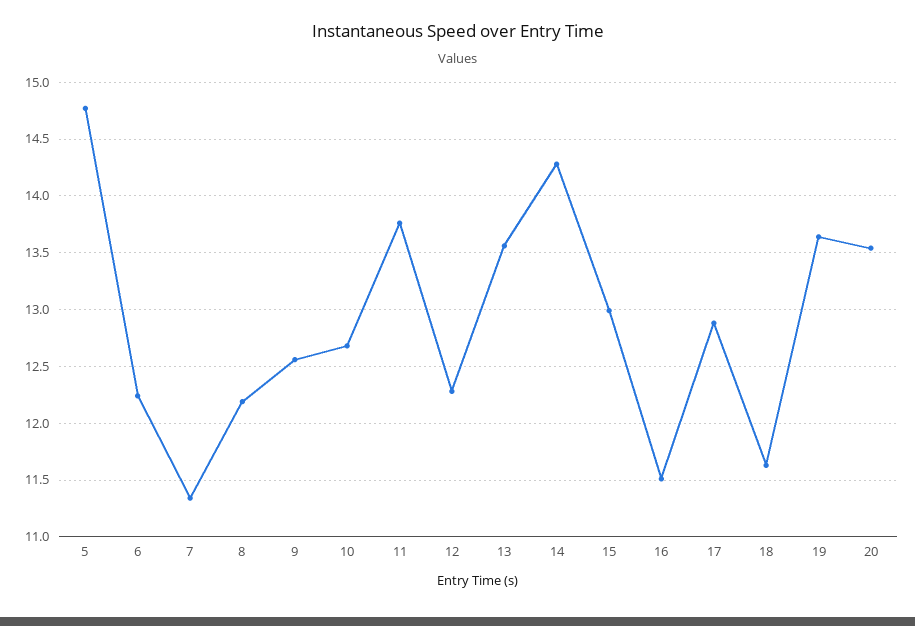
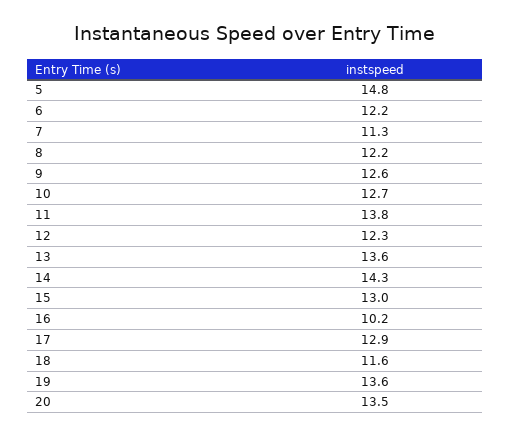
  {
    "5": 14.8,
    "6": 12.2,
    "7": 11.3,
    "8": 12.2,
    "9": 12.6,
    "10": 12.7,
    "11": 13.8,
    "12": 12.3,
    "13": 13.6,
    "14": 14.3,
    "15": 13,
-   "16": 11.5,
+   "16": 10.2,
    "17": 12.9,
    "18": 11.6,
    "19": 13.6,
    "20": 13.5
  }

